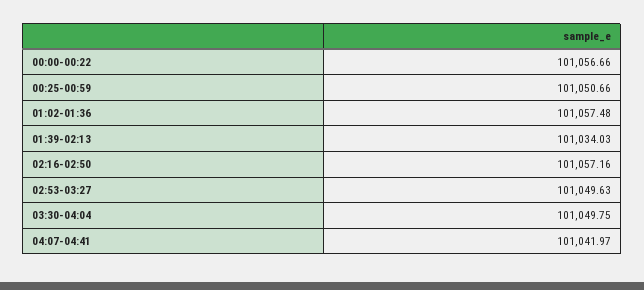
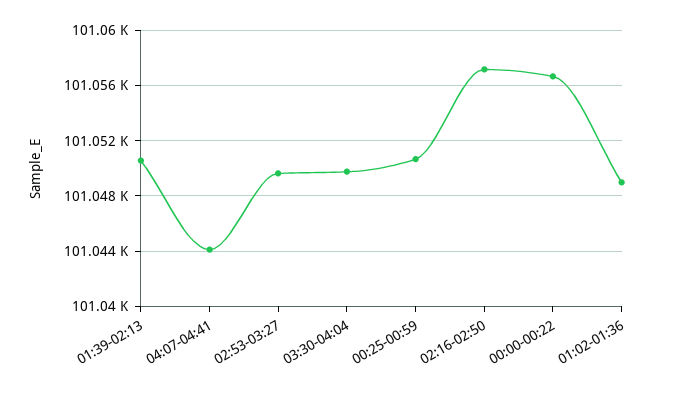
  {
    "00:00-00:22": 101056.66,
    "00:25-00:59": 101050.66,
-   "01:02-01:36": 101057.48,
+   "01:02-01:36": 101049,
-   "01:39-02:13": 101034.03,
+   "01:39-02:13": 101050.5,
    "02:16-02:50": 101057.16,
    "02:53-03:27": 101049.63,
    "03:30-04:04": 101049.75,
-   "04:07-04:41": 101041.97
+   "04:07-04:41": 101044
  }

